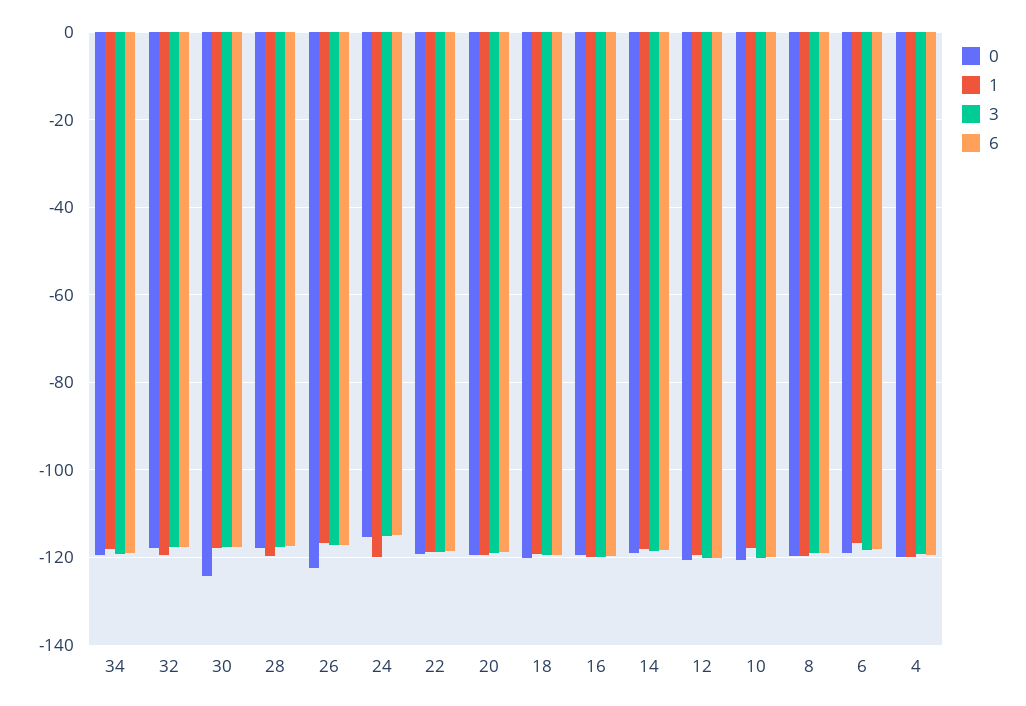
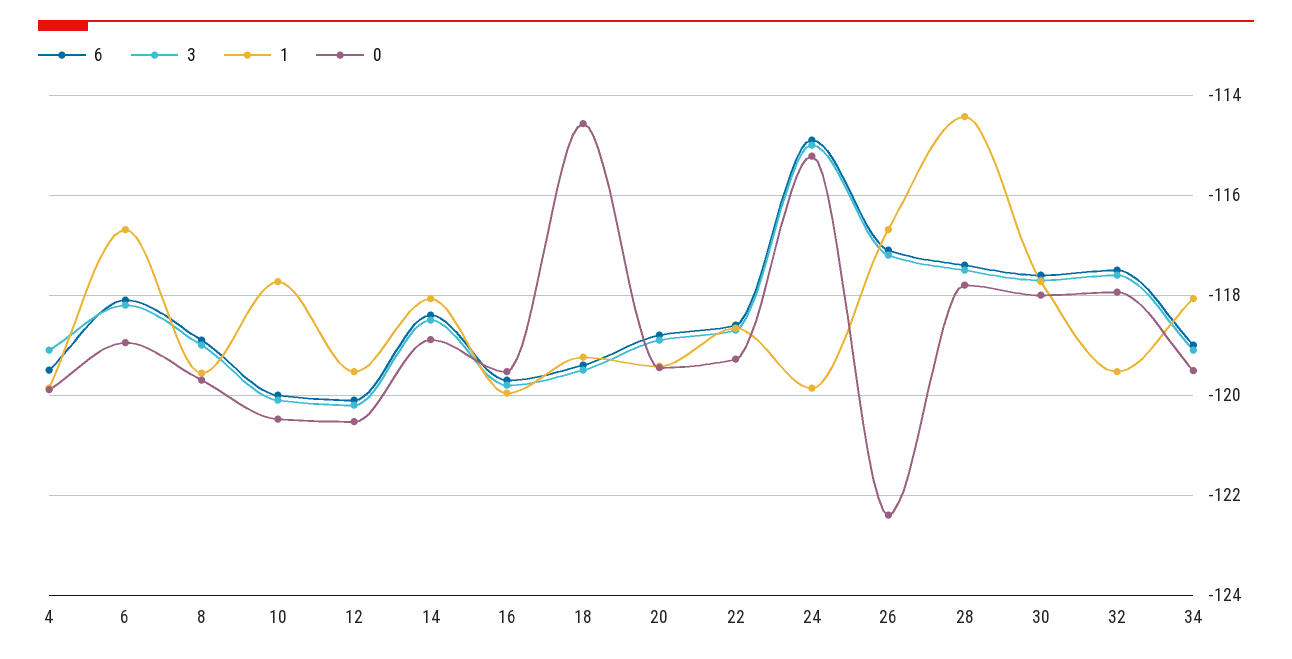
  {
    "0": {
      "34": -119.6,
      "32": -118,
-     "30": -124,
+     "30": -118,
      "28": -117.8,
      "26": -122.4,
      "24": -115.2,
      "22": -119.2,
      "20": -119.4,
-     "18": -120,
+     "18": -114.6,
      "16": -119.6,
      "14": -118.8,
      "12": -120.6,
      "10": -120.4,
      "8": -119.8,
      "6": -119,
      "4": -119.8
    },
    "1": {
      "34": -118,
      "32": -119.6,
      "30": -117.8,
-     "28": -120,
+     "28": -114.4,
      "26": -116.6,
      "24": -119.8,
      "22": -118.6,
      "20": -119.4,
      "18": -119.2,
      "16": -120,
      "14": -118,
      "12": -119.6,
      "10": -117.8,
      "8": -119.6,
      "6": -116.6,
      "4": -119.8
    },
    "3": {
      "34": -119.2,
      "32": -117.6,
      "30": -117.8,
      "28": -117.6,
      "26": -117.2,
      "24": -115,
      "22": -118.8,
      "20": -119,
      "18": -119.6,
      "16": -119.8,
      "14": -118.6,
      "12": -120.2,
      "10": -120.2,
      "8": -119,
      "6": -118.2,
      "4": -119.2
    },
    "6": {
      "34": -119,
      "32": -117.6,
      "30": -117.6,
      "28": -117.4,
      "26": -117.2,
      "24": -115,
      "22": -118.6,
      "20": -118.8,
      "18": -119.4,
      "16": -119.8,
      "14": -118.4,
      "12": -120.2,
      "10": -120,
      "8": -119,
      "6": -118.2,
      "4": -119.6
    }
  }

